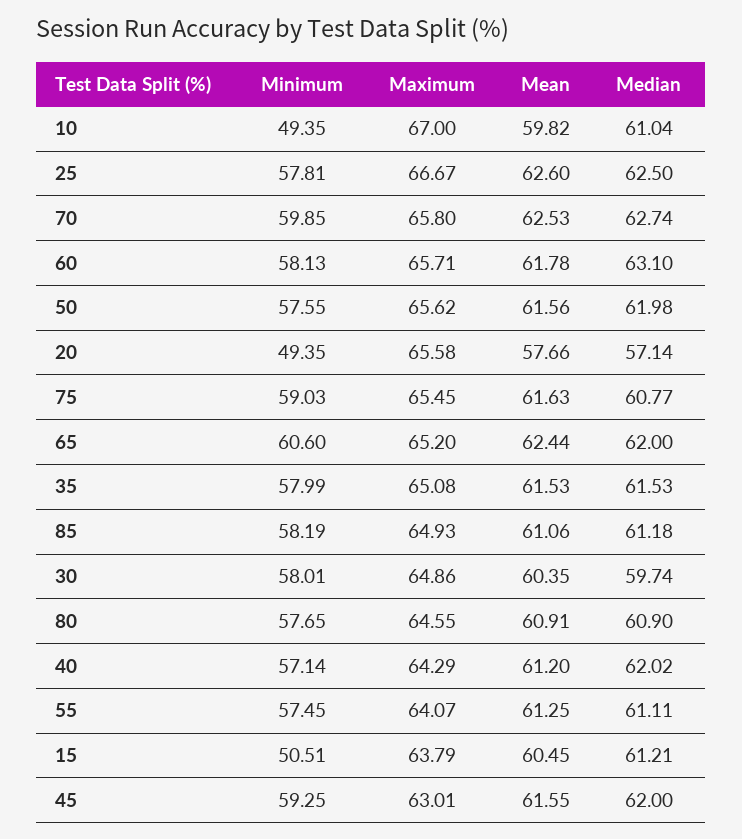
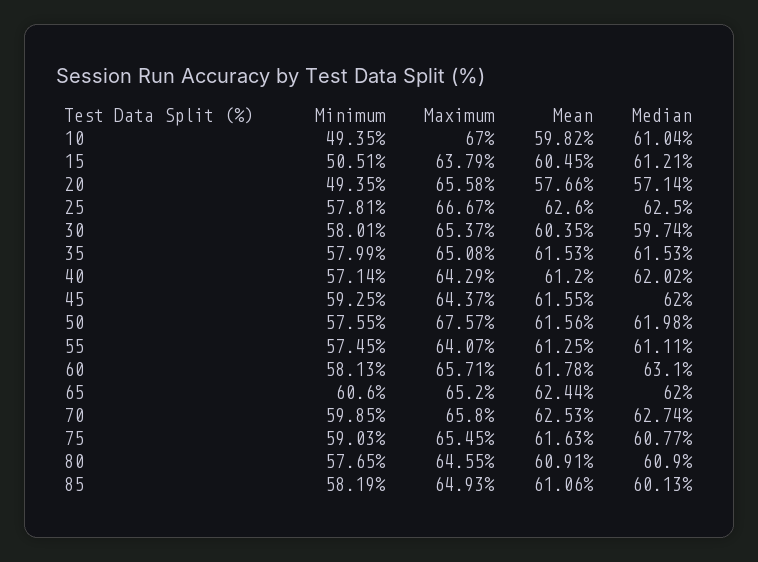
  {
    "Minimum": {
      "10": 49.35,
      "25": 57.81,
      "70": 59.85,
      "60": 58.13,
      "50": 57.55,
      "20": 49.35,
      "75": 59.03,
      "65": 60.6,
      "35": 57.99,
      "85": 58.19,
      "30": 58.01,
      "80": 57.65,
      "40": 57.14,
      "55": 57.45,
      "15": 50.51,
      "45": 59.25
    },
    "Maximum": {
      "10": 67,
      "25": 66.67,
      "70": 65.8,
      "60": 65.71,
-     "50": 65.62,
+     "50": 67.57,
      "20": 65.58,
      "75": 65.45,
      "65": 65.2,
      "35": 65.08,
      "85": 64.93,
-     "30": 64.86,
+     "30": 65.37,
      "80": 64.55,
      "40": 64.29,
      "55": 64.07,
      "15": 63.79,
-     "45": 63.01
+     "45": 64.37
    },
    "Mean": {
      "10": 59.82,
      "25": 62.6,
      "70": 62.53,
      "60": 61.78,
      "50": 61.56,
      "20": 57.66,
      "75": 61.63,
      "65": 62.44,
      "35": 61.53,
      "85": 61.06,
      "30": 60.35,
      "80": 60.91,
      "40": 61.2,
      "55": 61.25,
      "15": 60.45,
      "45": 61.55
    },
    "Median": {
      "10": 61.04,
      "25": 62.5,
      "70": 62.74,
      "60": 63.1,
      "50": 61.98,
      "20": 57.14,
      "75": 60.77,
      "65": 62,
      "35": 61.53,
-     "85": 61.18,
+     "85": 60.13,
      "30": 59.74,
      "80": 60.9,
      "40": 62.02,
      "55": 61.11,
      "15": 61.21,
      "45": 62
    }
  }

